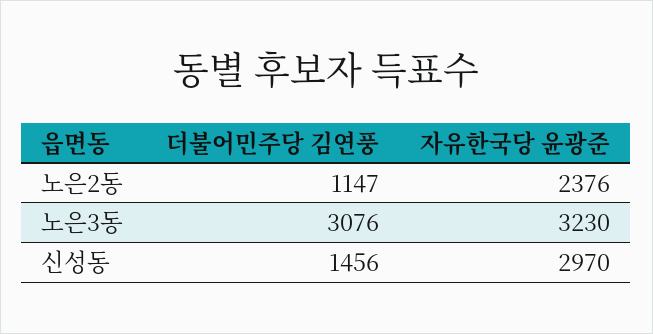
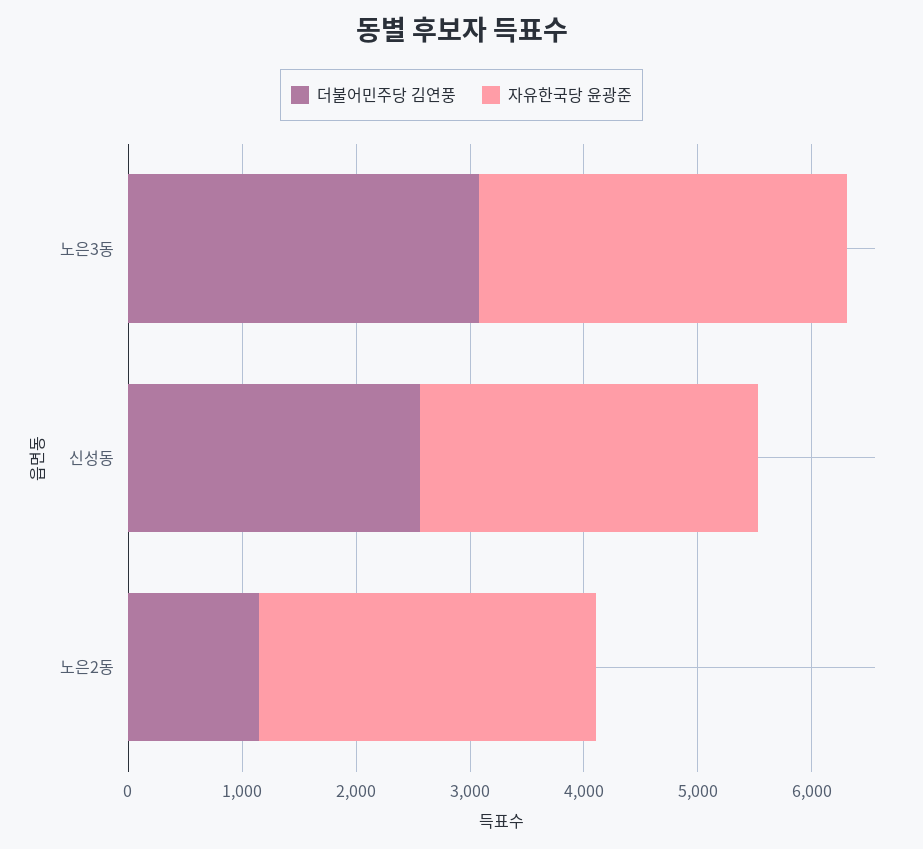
  {
    "더불어민주당 김연풍": {
      "노은2동": 1147,
      "노은3동": 3076,
-     "신성동": 1456
+     "신성동": 2600
    },
    "자유한국당 윤광준": {
-     "노은2동": 2376,
+     "노은2동": 3000,
      "노은3동": 3230,
      "신성동": 2970
    }
  }

